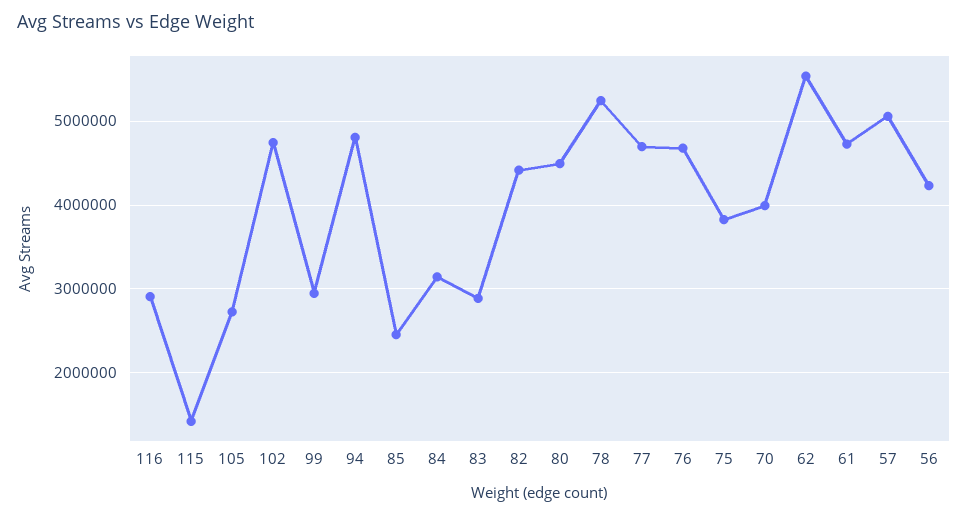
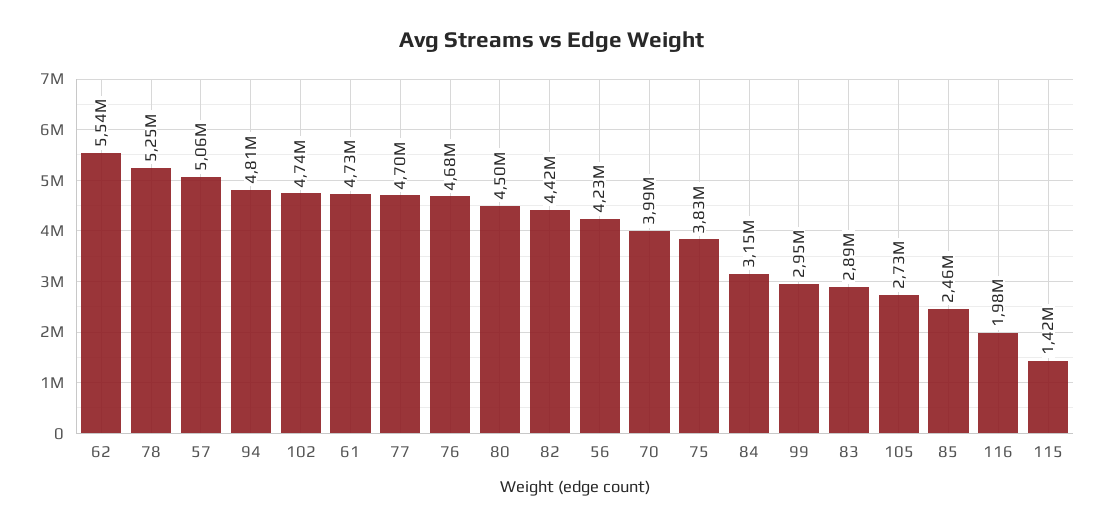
  {
-   "116": 2900000,
+   "116": 1980000,
    "115": 1420000,
    "105": 2730000,
    "102": 4740000,
    "99": 2950000,
    "94": 4810000,
    "85": 2460000,
    "84": 3150000,
    "83": 2890000,
    "82": 4420000,
    "80": 4500000,
    "78": 5250000,
    "77": 4700000,
    "76": 4680000,
    "75": 3830000,
    "70": 3990000,
    "62": 5540000,
    "61": 4730000,
    "57": 5060000,
    "56": 4230000
  }

